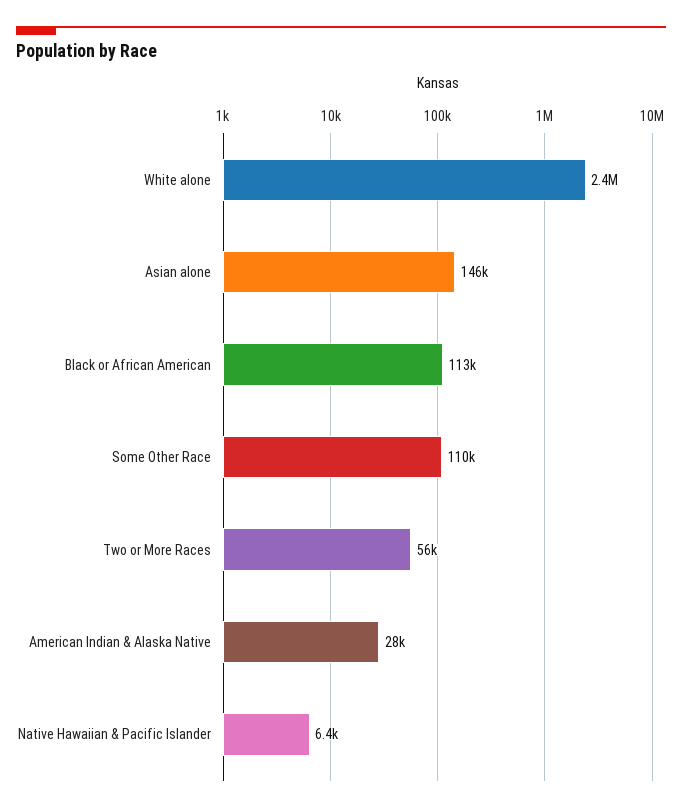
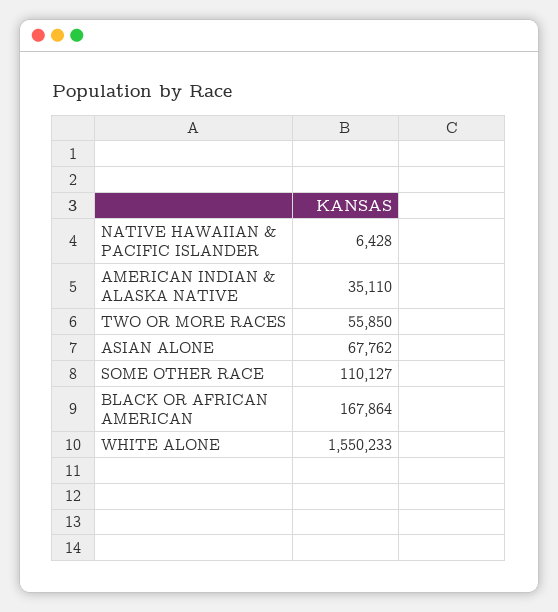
  {
-   "White alone": 2400000,
+   "White alone": 1550233,
-   "Asian alone": 146000,
+   "Asian alone": 67762,
-   "Black or African American": 113000,
+   "Black or African American": 167864,
    "Some Other Race": 110127,
    "Two or More Races": 55850,
-   "American Indian & Alaska Native": 28000,
+   "American Indian & Alaska Native": 35110,
    "Native Hawaiian & Pacific Islander": 6428
  }

